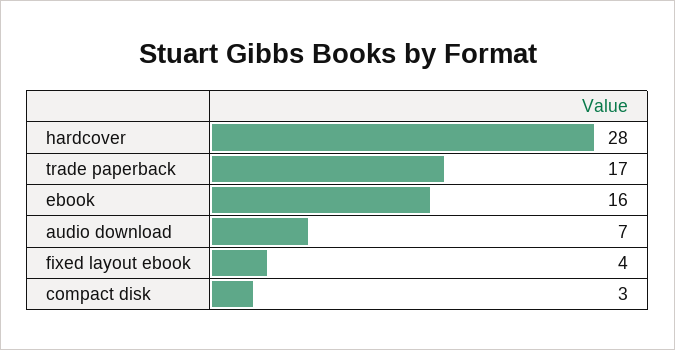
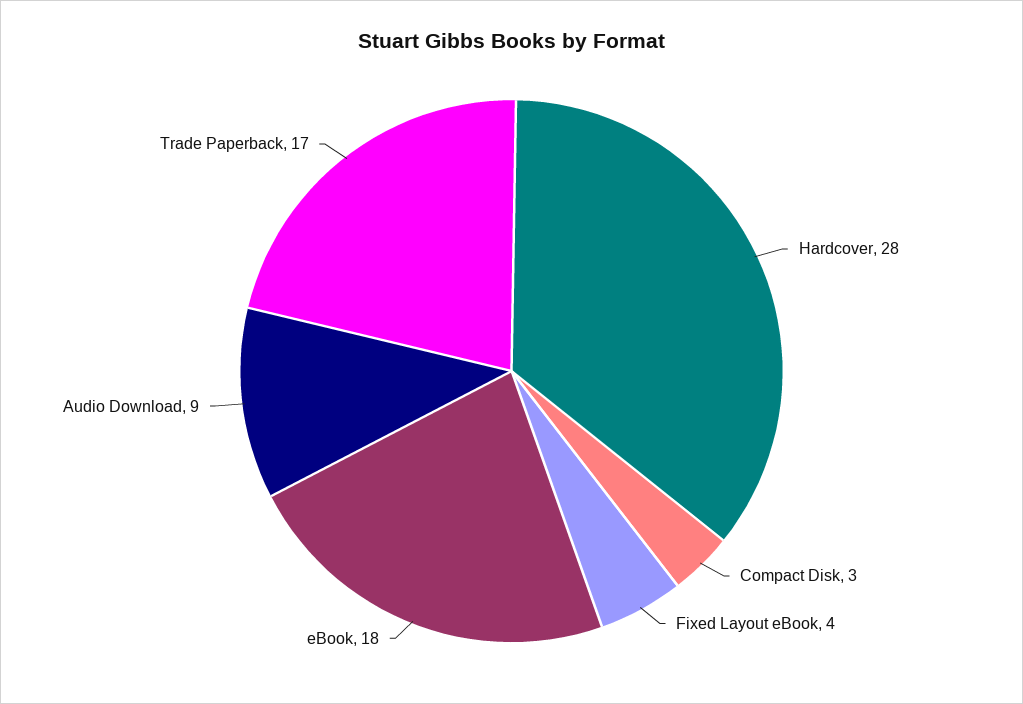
  {
    "hardcover": 28,
    "trade paperback": 17,
-   "ebook": 16,
+   "ebook": 18,
-   "audio download": 7,
+   "audio download": 9,
    "fixed layout ebook": 4,
    "compact disk": 3
  }

